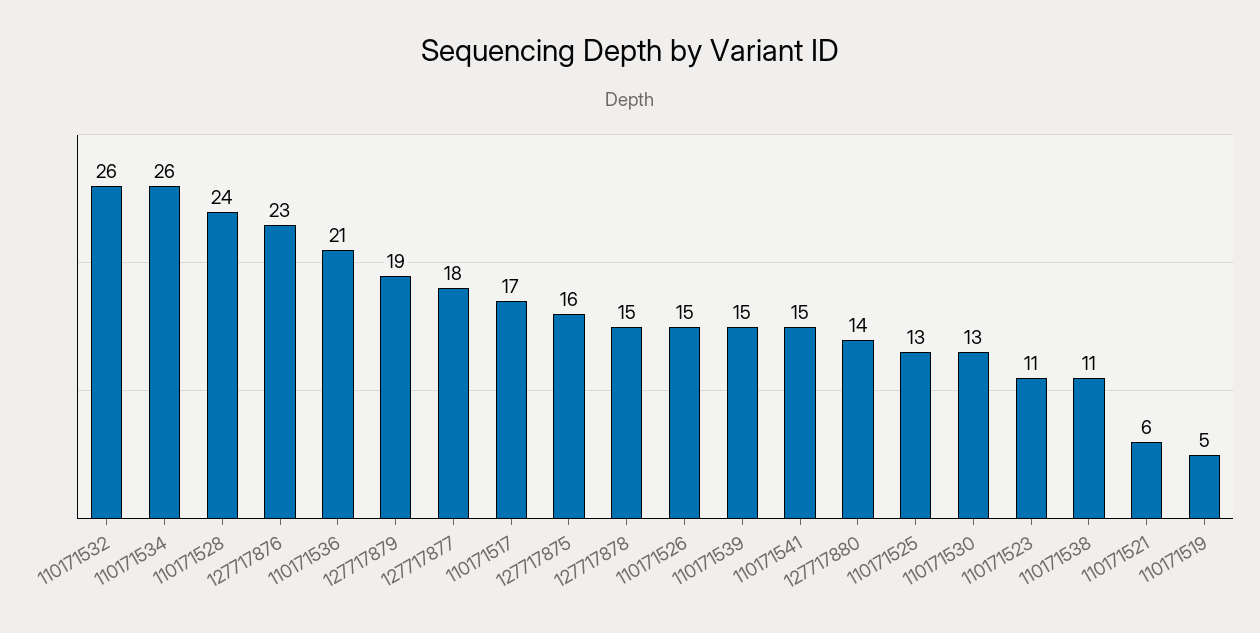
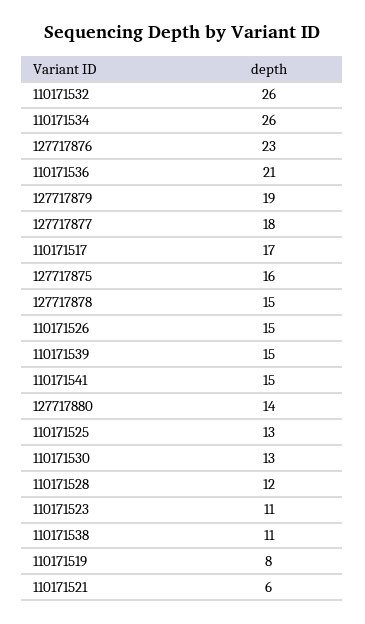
  {
    "110171532": 26,
    "110171534": 26,
-   "110171528": 24,
+   "110171528": 12,
    "127717876": 23,
    "110171536": 21,
    "127717879": 19,
    "127717877": 18,
    "110171517": 17,
    "127717875": 16,
    "127717878": 15,
    "110171526": 15,
    "110171539": 15,
    "110171541": 15,
    "127717880": 14,
    "110171525": 13,
    "110171530": 13,
    "110171523": 11,
    "110171538": 11,
    "110171521": 6,
-   "110171519": 5
+   "110171519": 8
  }

